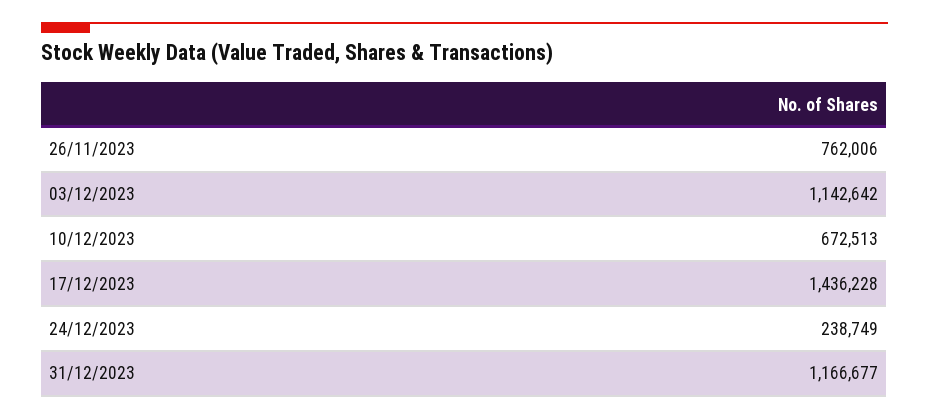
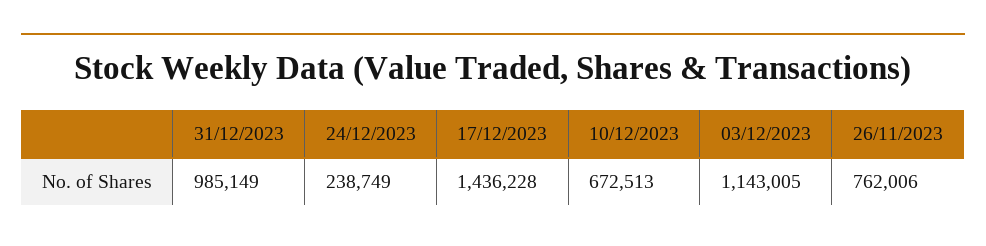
  {
    "26/11/2023": 762006,
-   "03/12/2023": 1142642,
+   "03/12/2023": 1143005,
    "10/12/2023": 672513,
    "17/12/2023": 1436228,
    "24/12/2023": 238749,
-   "31/12/2023": 1166677
+   "31/12/2023": 985149
  }

